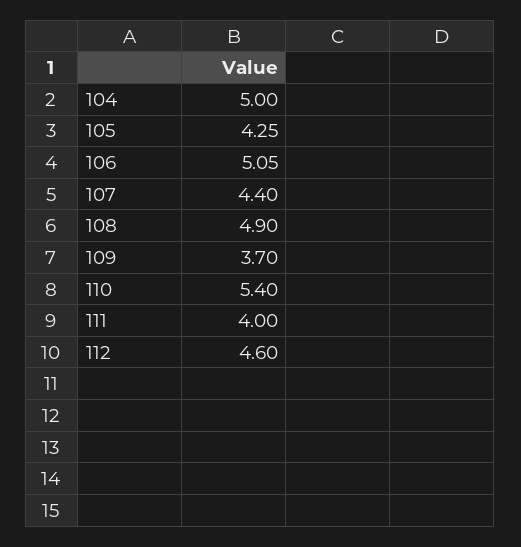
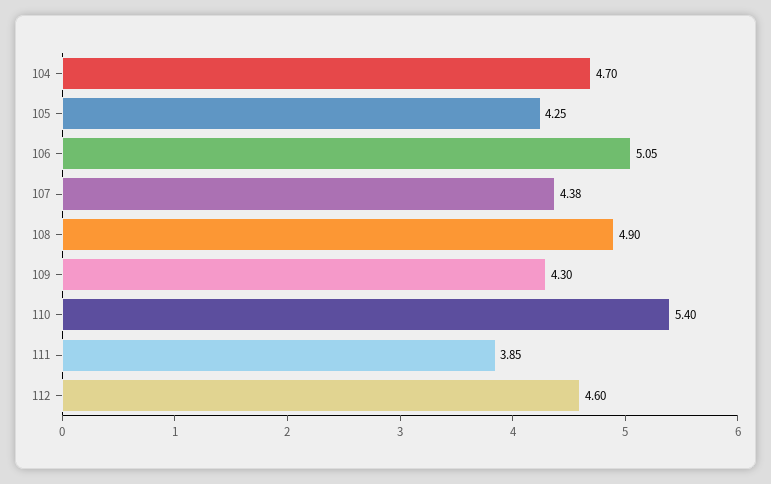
  {
-   "104": 5,
+   "104": 4.7,
    "105": 4.25,
    "106": 5.05,
-   "107": 4.4,
+   "107": 4.38,
    "108": 4.9,
-   "109": 3.7,
+   "109": 4.3,
    "110": 5.4,
-   "111": 4,
+   "111": 3.85,
    "112": 4.6
  }

